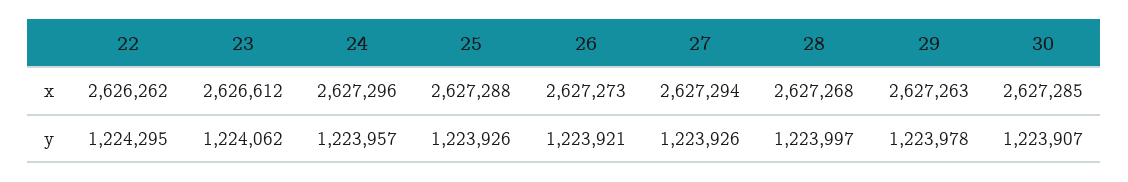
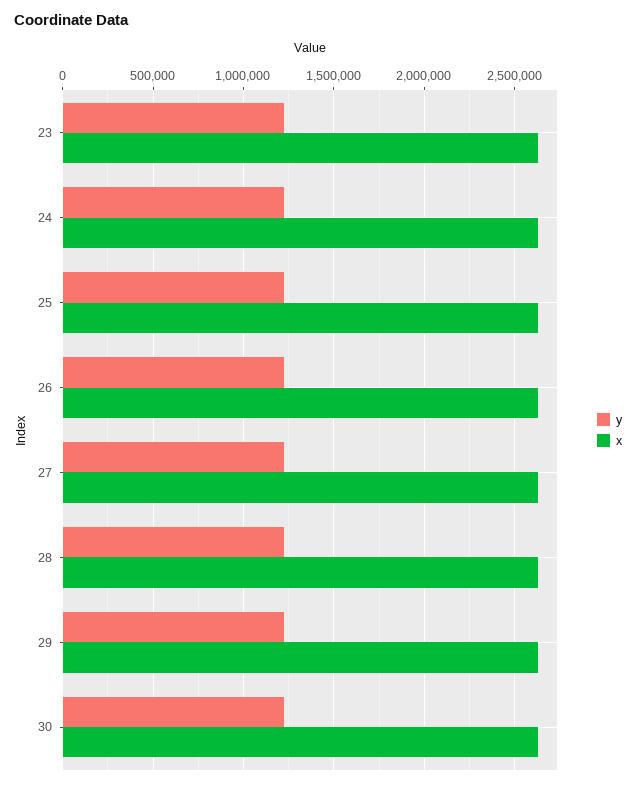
  {
    "x": {
-     "22": 2626262,
      "23": 2626612,
      "24": 2627296,
      "25": 2627288,
      "26": 2627273,
      "27": 2627294,
      "28": 2627268,
      "29": 2627263,
      "30": 2627285
    },
    "y": {
-     "22": 1224295,
      "23": 1224062,
      "24": 1223957,
      "25": 1223926,
      "26": 1223921,
      "27": 1223926,
      "28": 1223997,
      "29": 1223978,
      "30": 1223907
    }
  }

